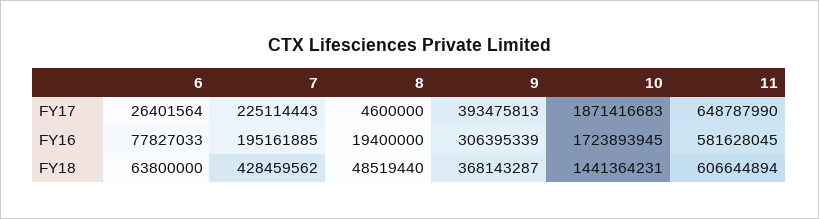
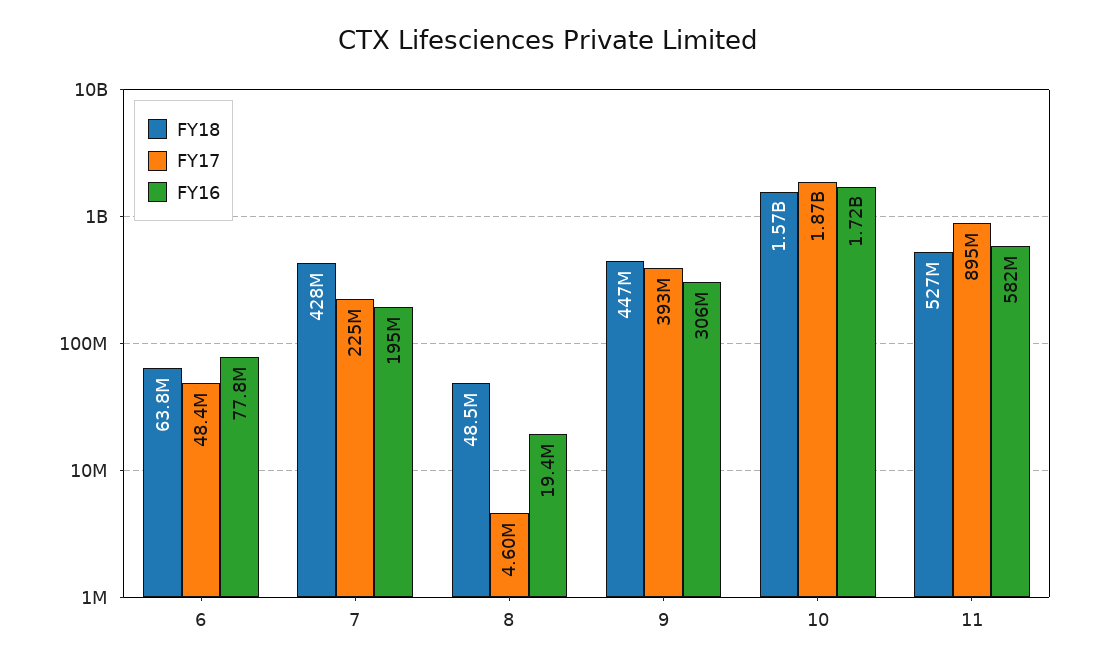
  {
    "FY17": {
-     "6": 26401564,
+     "6": 48400000,
      "7": 225114443,
      "8": 4600000,
      "9": 393475813,
      "10": 1871416683,
-     "11": 648787990
+     "11": 895000000
    },
    "FY16": {
      "6": 77827033,
      "7": 195161885,
      "8": 19400000,
      "9": 306395339,
      "10": 1723893945,
      "11": 581628045
    },
    "FY18": {
      "6": 63800000,
      "7": 428459562,
      "8": 48519440,
-     "9": 368143287,
+     "9": 447000000,
-     "10": 1441364231,
+     "10": 1570000000,
-     "11": 606644894
+     "11": 527000000
    }
  }

